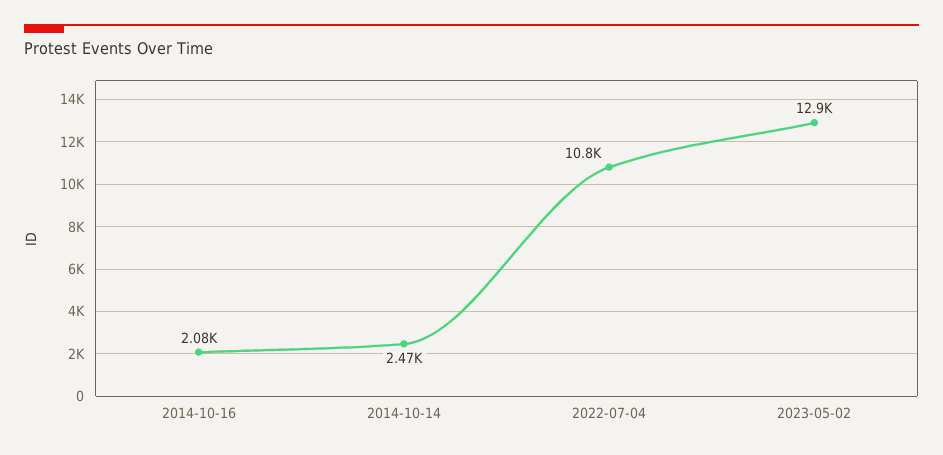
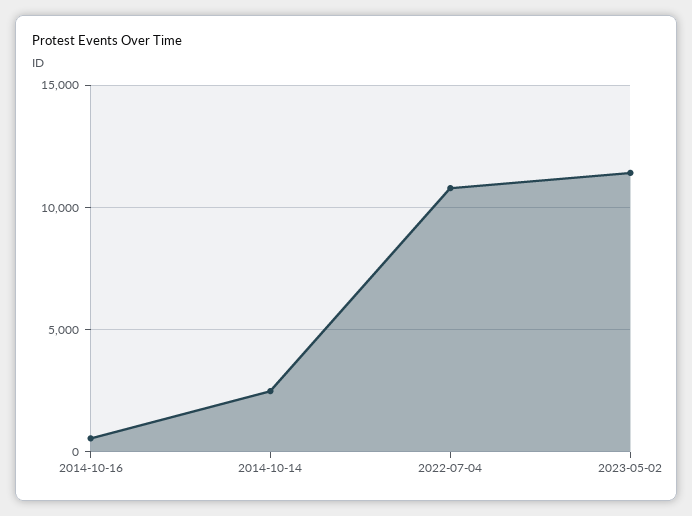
  {
-   "2014-10-16": 2080,
+   "2014-10-16": 500,
    "2014-10-14": 2470,
    "2022-07-04": 10800,
-   "2023-05-02": 12900
+   "2023-05-02": 11500
  }

